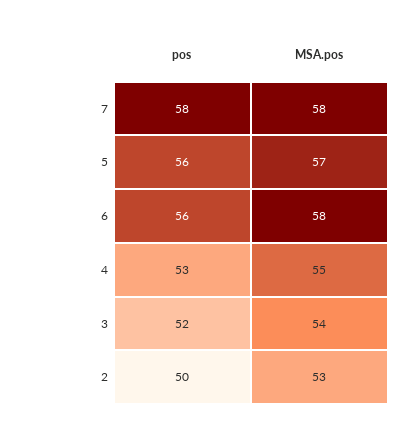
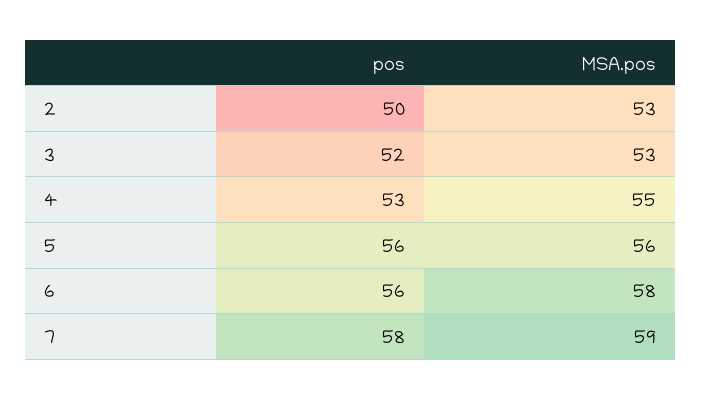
  {
    "pos": {
      "7": 58,
      "5": 56,
      "6": 56,
      "4": 53,
      "3": 52,
      "2": 50
    },
    "MSA.pos": {
-     "7": 58,
+     "7": 59,
-     "5": 57,
+     "5": 56,
      "6": 58,
      "4": 55,
-     "3": 54,
+     "3": 53,
      "2": 53
    }
  }

